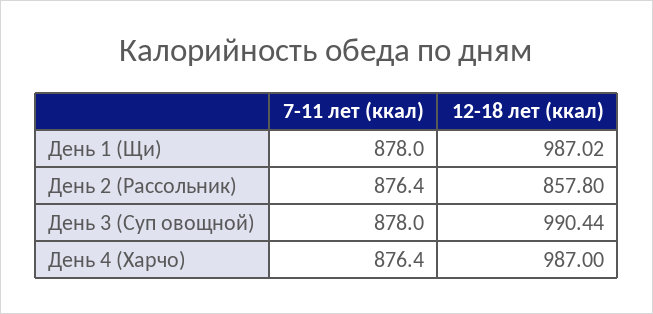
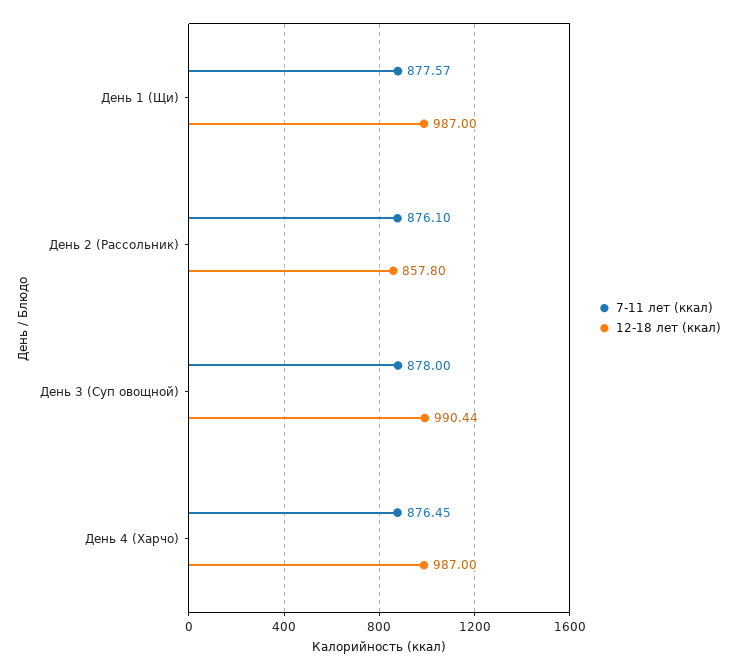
  {
    "7-11 лет (ккал)": {
-     "День 1 (Щи)": 878,
+     "День 1 (Щи)": 877.57,
-     "День 2 (Рассольник)": 876.4,
+     "День 2 (Рассольник)": 876.1,
      "День 3 (Суп овощной)": 878,
-     "День 4 (Харчо)": 876.4
+     "День 4 (Харчо)": 876.45
    },
    "12-18 лет (ккал)": {
-     "День 1 (Щи)": 987.02,
+     "День 1 (Щи)": 987,
      "День 2 (Рассольник)": 857.8,
      "День 3 (Суп овощной)": 990.44,
      "День 4 (Харчо)": 987
    }
  }

